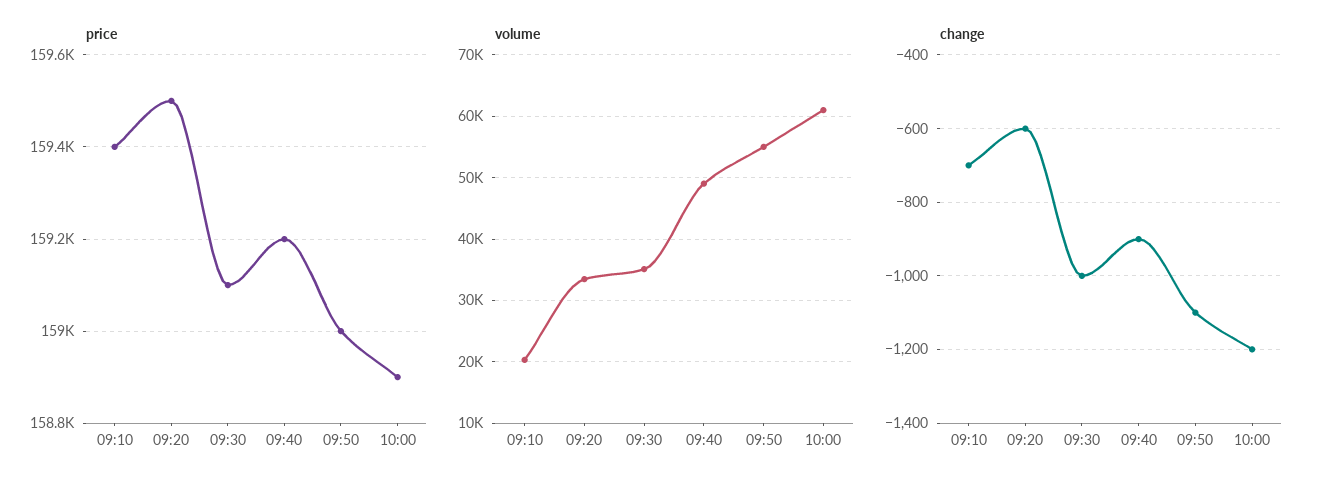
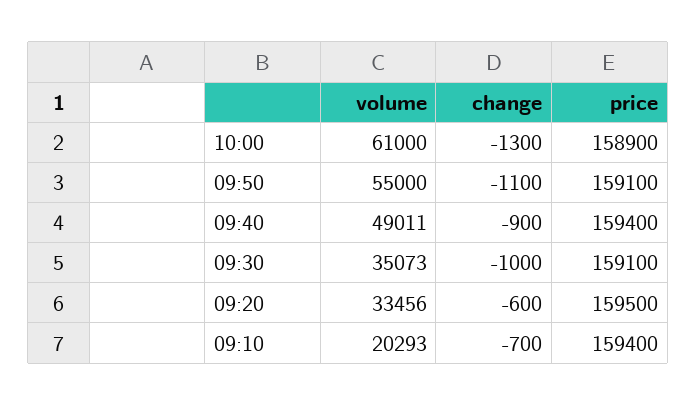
  {
    "price": {
      "09:10": 159400,
      "09:20": 159500,
      "09:30": 159100,
-     "09:40": 159200,
+     "09:40": 159400,
-     "09:50": 159000,
+     "09:50": 159100,
      "10:00": 158900
    },
    "volume": {
      "09:10": 20293,
      "09:20": 33456,
      "09:30": 35073,
      "09:40": 49011,
      "09:50": 55000,
      "10:00": 61000
    },
    "change": {
      "09:10": -700,
      "09:20": -600,
      "09:30": -1000,
      "09:40": -900,
      "09:50": -1100,
-     "10:00": -1200
+     "10:00": -1300
    }
  }

